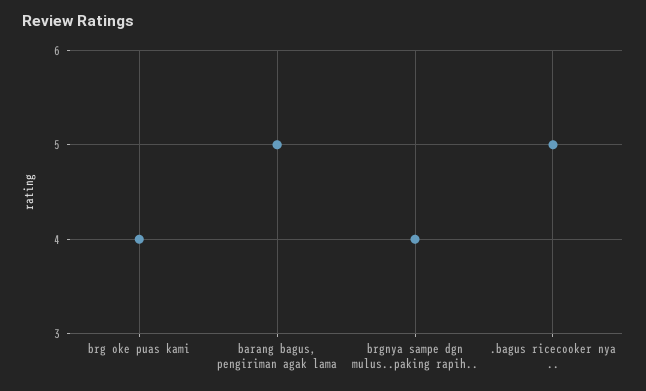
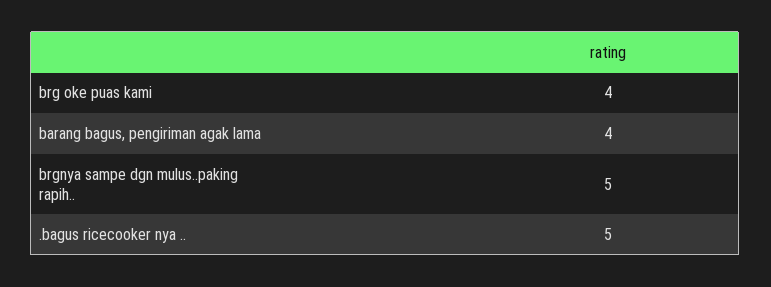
  {
    "brg oke puas kami": 4,
-   "barang bagus, pengiriman agak lama": 5,
+   "barang bagus, pengiriman agak lama": 4,
-   "brgnya sampe dgn mulus..paking rapih..": 4,
+   "brgnya sampe dgn mulus..paking rapih..": 5,
    ".bagus ricecooker nya ..": 5
  }

